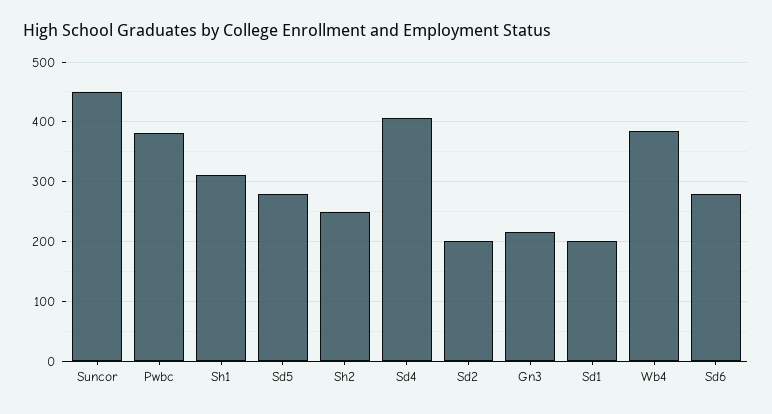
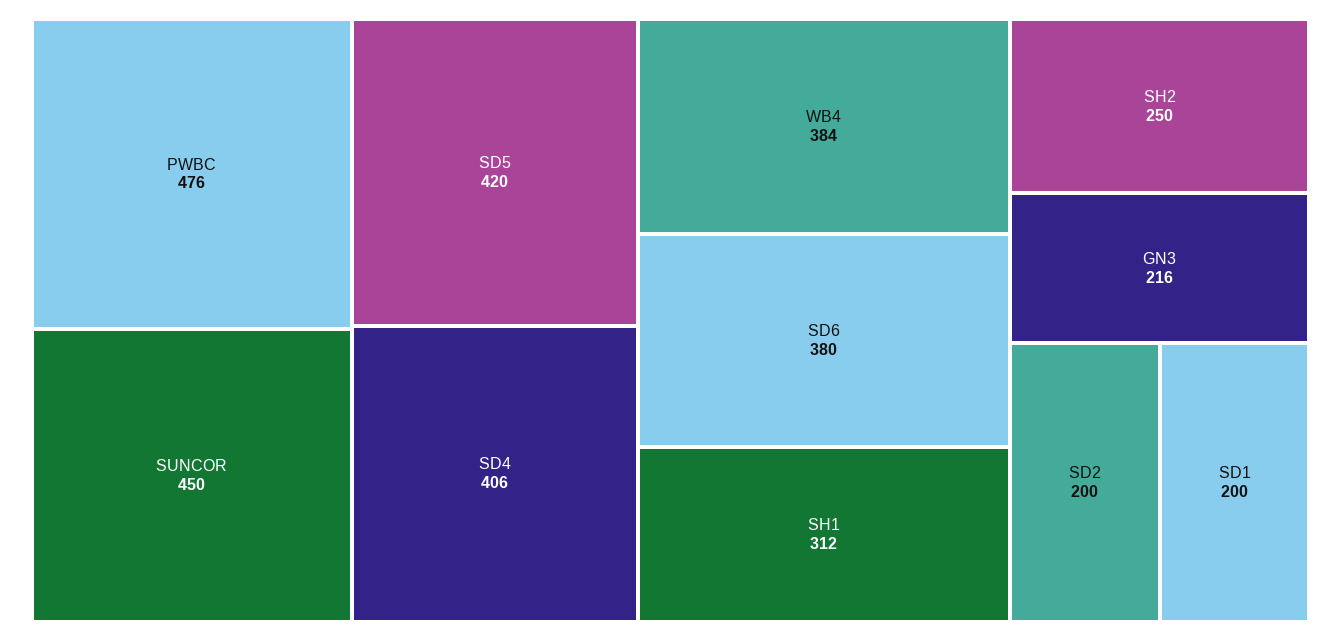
  {
    "Suncor": 450,
-   "Pwbc": 380,
+   "Pwbc": 476,
    "Sh1": 312,
-   "Sd5": 280,
+   "Sd5": 420,
    "Sh2": 250,
    "Sd4": 406,
    "Sd2": 200,
    "Gn3": 216,
    "Sd1": 200,
    "Wb4": 384,
-   "Sd6": 280
+   "Sd6": 380
  }

